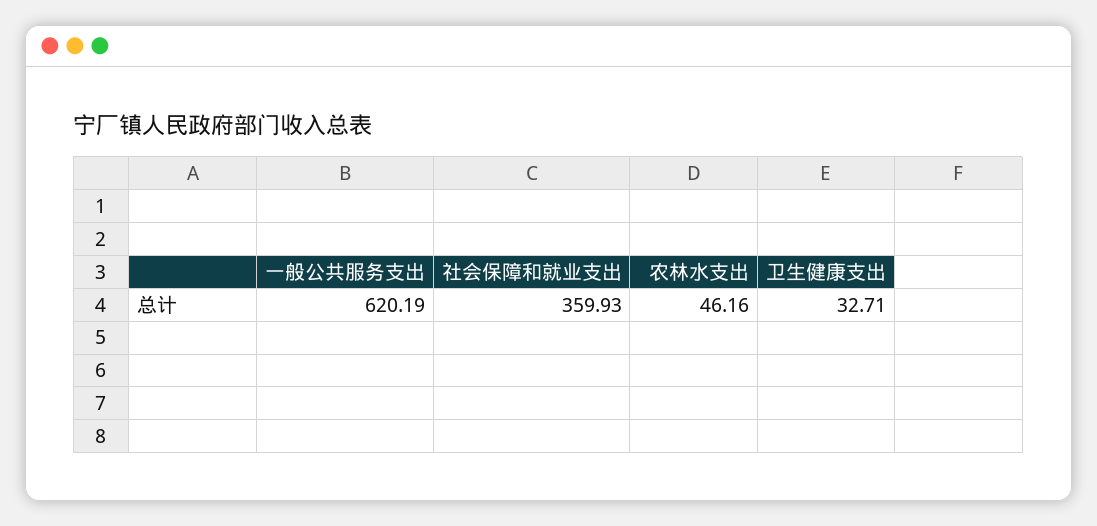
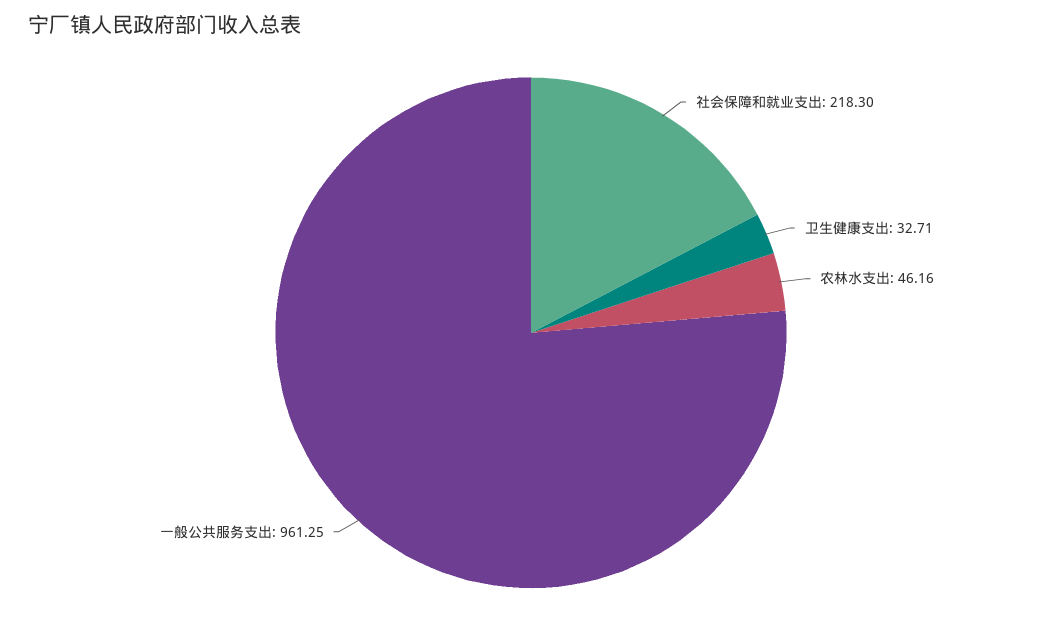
  {
-   "一般公共服务支出": 620.19,
+   "一般公共服务支出": 961.25,
-   "社会保障和就业支出": 359.93,
+   "社会保障和就业支出": 218.3,
    "农林水支出": 46.16,
    "卫生健康支出": 32.71
  }

